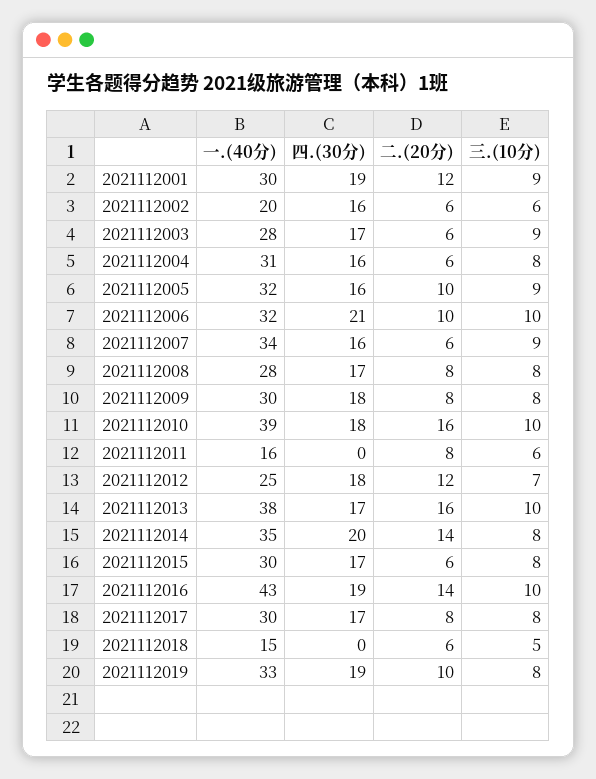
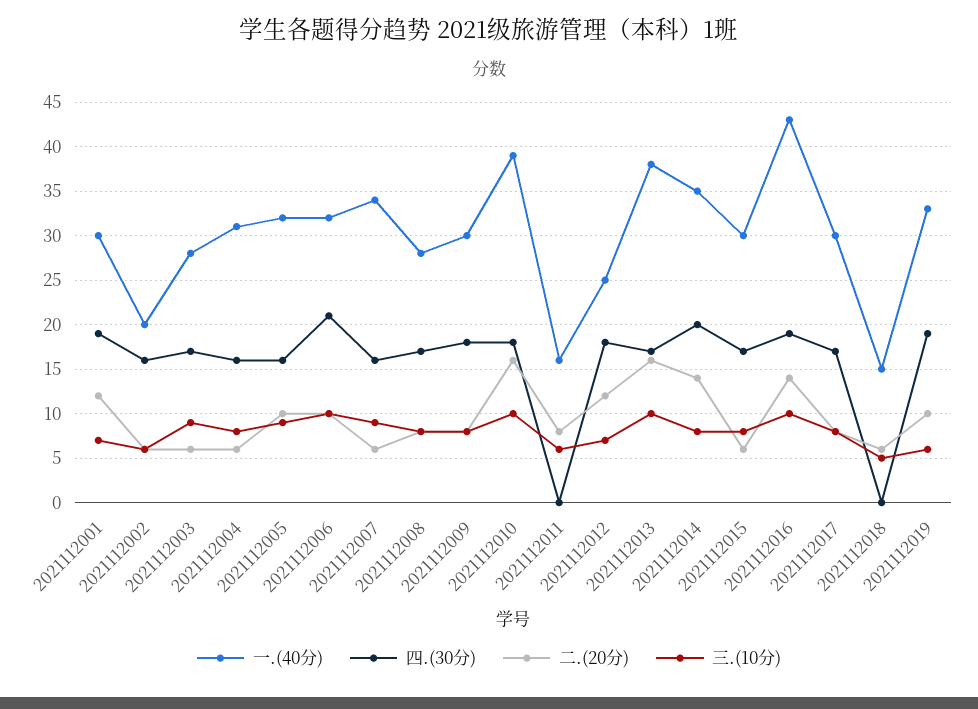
  {
    "一.(40分)": {
      "2021112001": 30,
      "2021112002": 20,
      "2021112003": 28,
      "2021112004": 31,
      "2021112005": 32,
      "2021112006": 32,
      "2021112007": 34,
      "2021112008": 28,
      "2021112009": 30,
      "2021112010": 39,
      "2021112011": 16,
      "2021112012": 25,
      "2021112013": 38,
      "2021112014": 35,
      "2021112015": 30,
      "2021112016": 43,
      "2021112017": 30,
      "2021112018": 15,
      "2021112019": 33
    },
    "四.(30分)": {
      "2021112001": 19,
      "2021112002": 16,
      "2021112003": 17,
      "2021112004": 16,
      "2021112005": 16,
      "2021112006": 21,
      "2021112007": 16,
      "2021112008": 17,
      "2021112009": 18,
      "2021112010": 18,
      "2021112011": 0,
      "2021112012": 18,
      "2021112013": 17,
      "2021112014": 20,
      "2021112015": 17,
      "2021112016": 19,
      "2021112017": 17,
      "2021112018": 0,
      "2021112019": 19
    },
    "二.(20分)": {
      "2021112001": 12,
      "2021112002": 6,
      "2021112003": 6,
      "2021112004": 6,
      "2021112005": 10,
      "2021112006": 10,
      "2021112007": 6,
      "2021112008": 8,
      "2021112009": 8,
      "2021112010": 16,
      "2021112011": 8,
      "2021112012": 12,
      "2021112013": 16,
      "2021112014": 14,
      "2021112015": 6,
      "2021112016": 14,
      "2021112017": 8,
      "2021112018": 6,
      "2021112019": 10
    },
    "三.(10分)": {
-     "2021112001": 9,
+     "2021112001": 7,
      "2021112002": 6,
      "2021112003": 9,
      "2021112004": 8,
      "2021112005": 9,
      "2021112006": 10,
      "2021112007": 9,
      "2021112008": 8,
      "2021112009": 8,
      "2021112010": 10,
      "2021112011": 6,
      "2021112012": 7,
      "2021112013": 10,
      "2021112014": 8,
      "2021112015": 8,
      "2021112016": 10,
      "2021112017": 8,
      "2021112018": 5,
-     "2021112019": 8
+     "2021112019": 6
    }
  }

